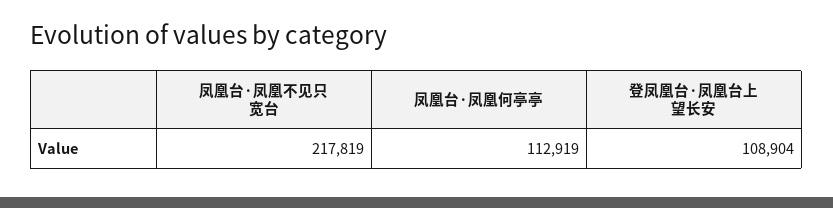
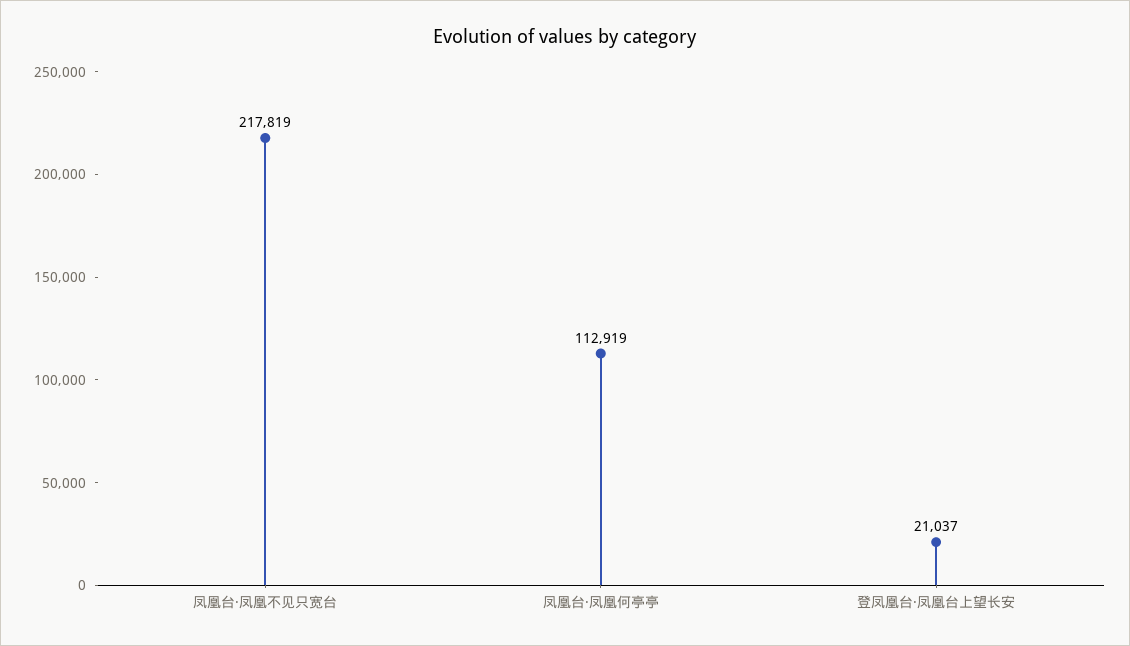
  {
    "凤凰台·凤凰不见只宽台": 217819,
    "凤凰台·凤凰何亭亭": 112919,
-   "登凤凰台·凤凰台上望长安": 108904
+   "登凤凰台·凤凰台上望长安": 21037
  }

